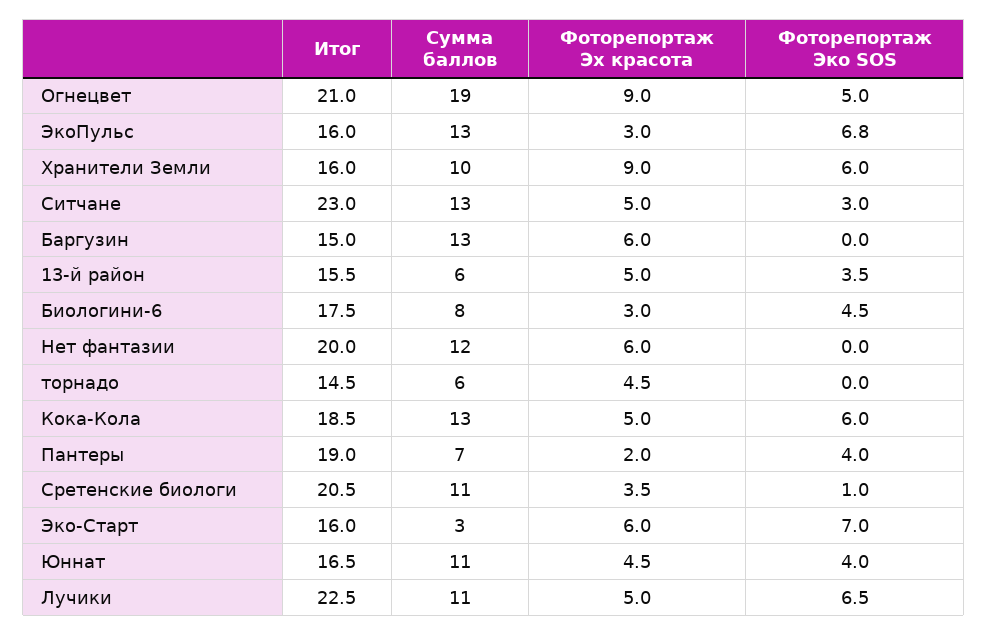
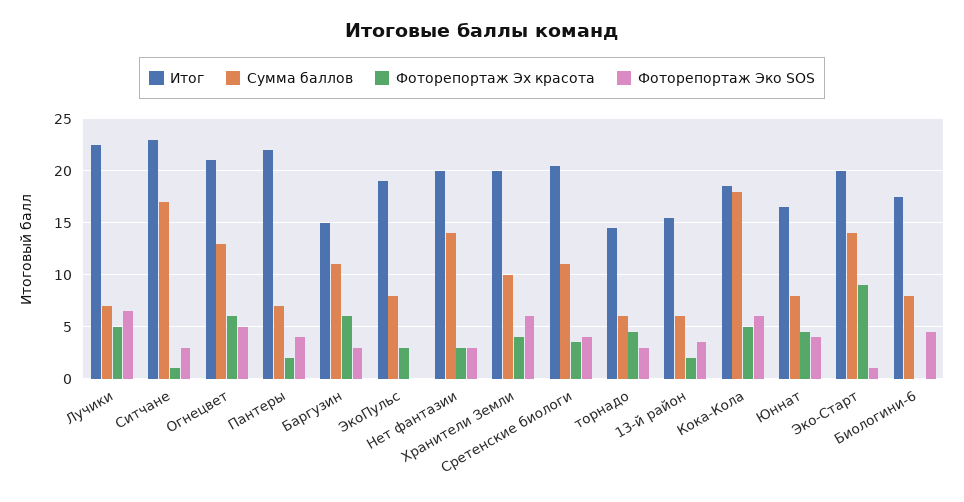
  {
    "Итог": {
      "Огнецвет": 21,
-     "ЭкоПульс": 16,
+     "ЭкоПульс": 19,
-     "Хранители Земли": 16,
+     "Хранители Земли": 20,
      "Ситчане": 23,
      "Баргузин": 15,
      "13-й район": 15.5,
      "Биологини-6": 17.5,
      "Нет фантазии": 20,
      "торнадо": 14.5,
      "Кока-Кола": 18.5,
-     "Пантеры": 19,
+     "Пантеры": 22,
      "Сретенские биологи": 20.5,
-     "Эко-Старт": 16,
+     "Эко-Старт": 20,
      "Юннат": 16.5,
      "Лучики": 22.5
    },
    "Сумма баллов": {
-     "Огнецвет": 19,
+     "Огнецвет": 13,
-     "ЭкоПульс": 13,
+     "ЭкоПульс": 8,
      "Хранители Земли": 10,
-     "Ситчане": 13,
+     "Ситчане": 17,
-     "Баргузин": 13,
+     "Баргузин": 11,
      "13-й район": 6,
      "Биологини-6": 8,
-     "Нет фантазии": 12,
+     "Нет фантазии": 14,
      "торнадо": 6,
-     "Кока-Кола": 13,
+     "Кока-Кола": 18,
      "Пантеры": 7,
      "Сретенские биологи": 11,
-     "Эко-Старт": 3,
+     "Эко-Старт": 14,
-     "Юннат": 11,
+     "Юннат": 8,
-     "Лучики": 11
+     "Лучики": 7
    },
    "Фоторепортаж Эх красота": {
-     "Огнецвет": 9,
+     "Огнецвет": 6,
      "ЭкоПульс": 3,
-     "Хранители Земли": 9,
+     "Хранители Земли": 4,
-     "Ситчане": 5,
+     "Ситчане": 1,
      "Баргузин": 6,
-     "13-й район": 5,
+     "13-й район": 2,
-     "Биологини-6": 3,
+     "Биологини-6": 0,
-     "Нет фантазии": 6,
+     "Нет фантазии": 3,
      "торнадо": 4.5,
      "Кока-Кола": 5,
      "Пантеры": 2,
      "Сретенские биологи": 3.5,
-     "Эко-Старт": 6,
+     "Эко-Старт": 9,
      "Юннат": 4.5,
      "Лучики": 5
    },
    "Фоторепортаж Эко SOS": {
      "Огнецвет": 5,
-     "ЭкоПульс": 6.8,
+     "ЭкоПульс": 0,
      "Хранители Земли": 6,
      "Ситчане": 3,
-     "Баргузин": 0,
+     "Баргузин": 3,
      "13-й район": 3.5,
      "Биологини-6": 4.5,
-     "Нет фантазии": 0,
+     "Нет фантазии": 3,
-     "торнадо": 0,
+     "торнадо": 3,
      "Кока-Кола": 6,
      "Пантеры": 4,
-     "Сретенские биологи": 1,
+     "Сретенские биологи": 4,
-     "Эко-Старт": 7,
+     "Эко-Старт": 1,
      "Юннат": 4,
      "Лучики": 6.5
    }
  }

